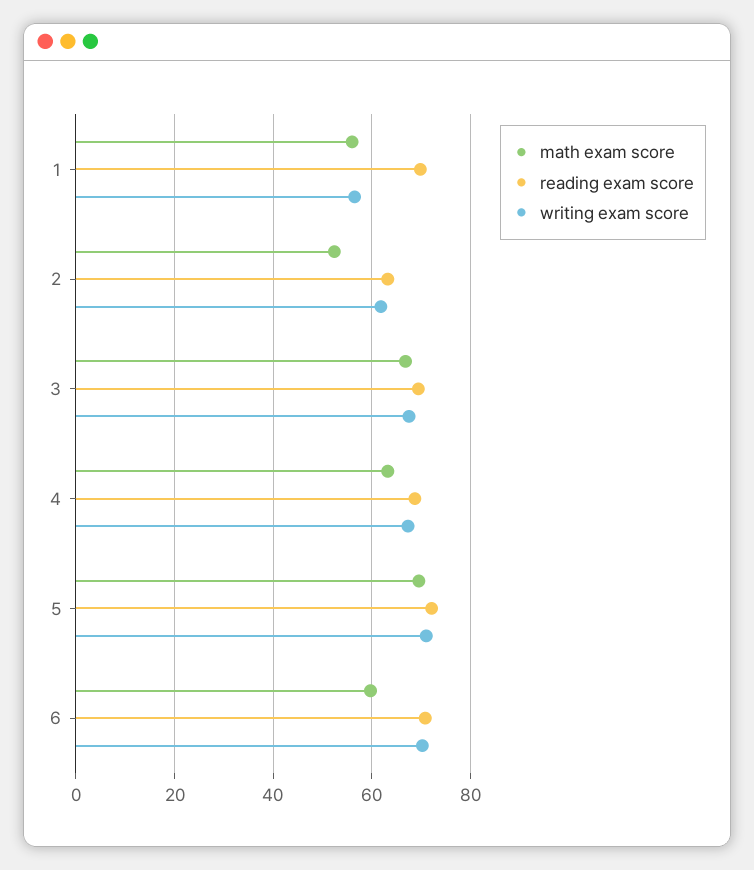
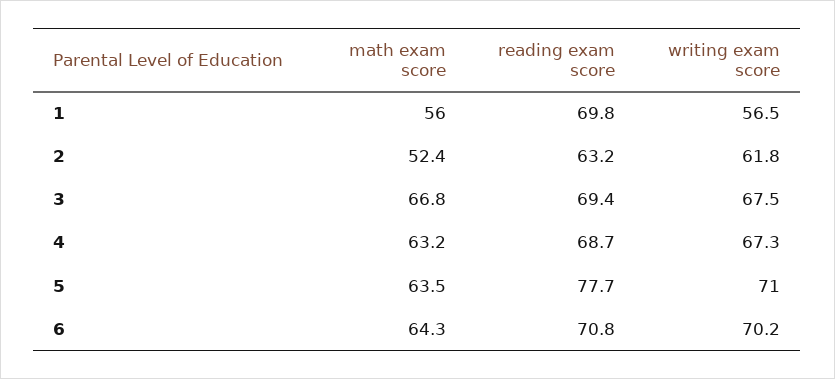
  {
    "math exam score": {
      "1": 56,
      "2": 52.4,
      "3": 66.8,
      "4": 63.2,
-     "5": 70,
+     "5": 63.5,
-     "6": 60
+     "6": 64.3
    },
    "reading exam score": {
      "1": 69.8,
      "2": 63.2,
      "3": 69.4,
      "4": 68.7,
-     "5": 72,
+     "5": 77.7,
      "6": 70.8
    },
    "writing exam score": {
      "1": 56.5,
      "2": 61.8,
      "3": 67.5,
      "4": 67.3,
      "5": 71,
      "6": 70.2
    }
  }

